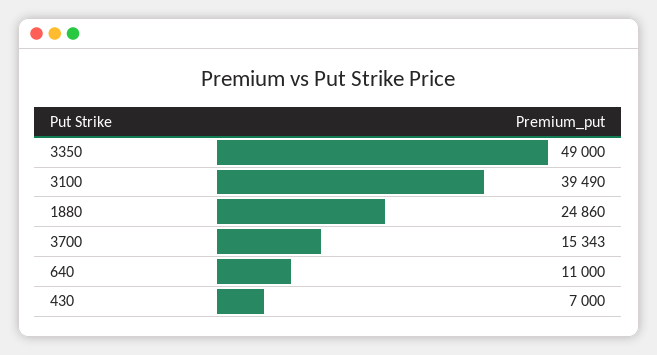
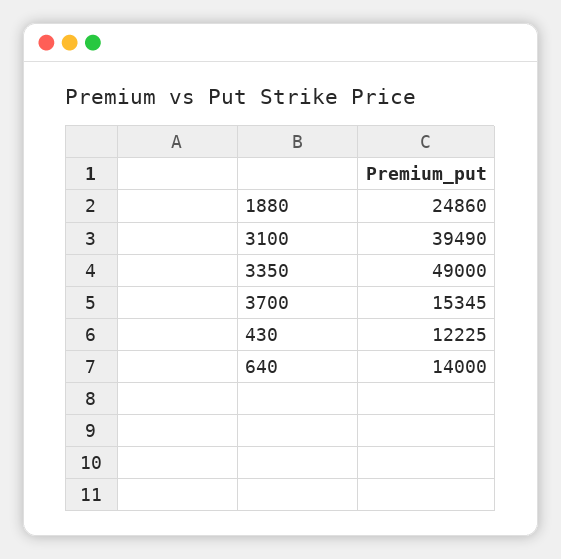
  {
    "3350": 49000,
    "3100": 39490,
    "1880": 24860,
-   "3700": 15343,
+   "3700": 15345,
-   "640": 11000,
+   "640": 14000,
-   "430": 7000
+   "430": 12225
  }

